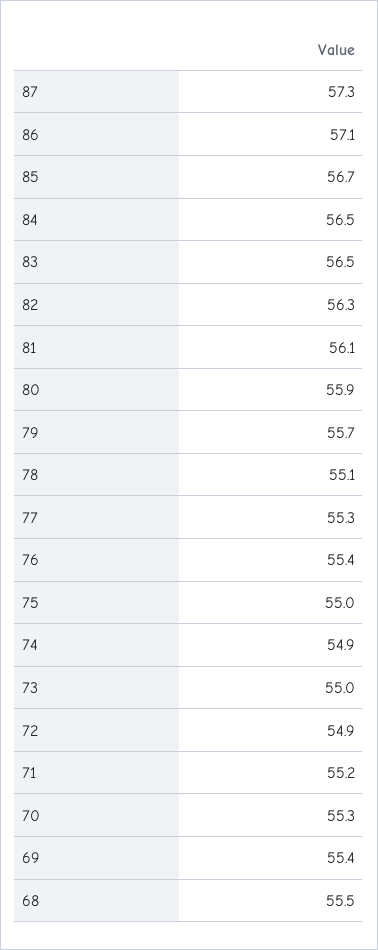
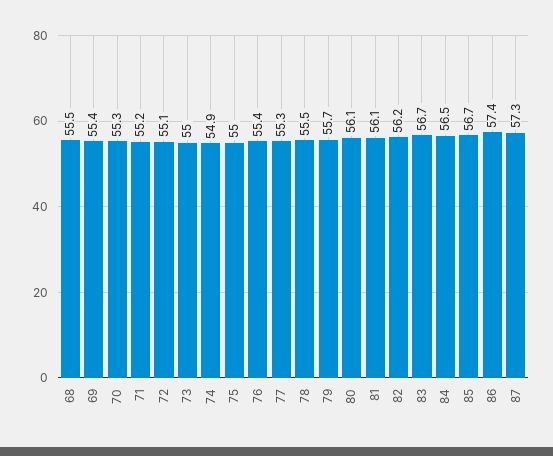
  {
    "87": 57.3,
-   "86": 57.1,
+   "86": 57.4,
    "85": 56.7,
    "84": 56.5,
-   "83": 56.5,
+   "83": 56.7,
-   "82": 56.3,
+   "82": 56.2,
    "81": 56.1,
-   "80": 55.9,
+   "80": 56.1,
    "79": 55.7,
-   "78": 55.1,
+   "78": 55.5,
    "77": 55.3,
    "76": 55.4,
    "75": 55,
    "74": 54.9,
    "73": 55,
-   "72": 54.9,
+   "72": 55.1,
    "71": 55.2,
    "70": 55.3,
    "69": 55.4,
    "68": 55.5
  }

